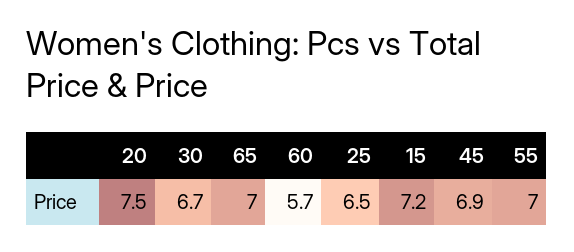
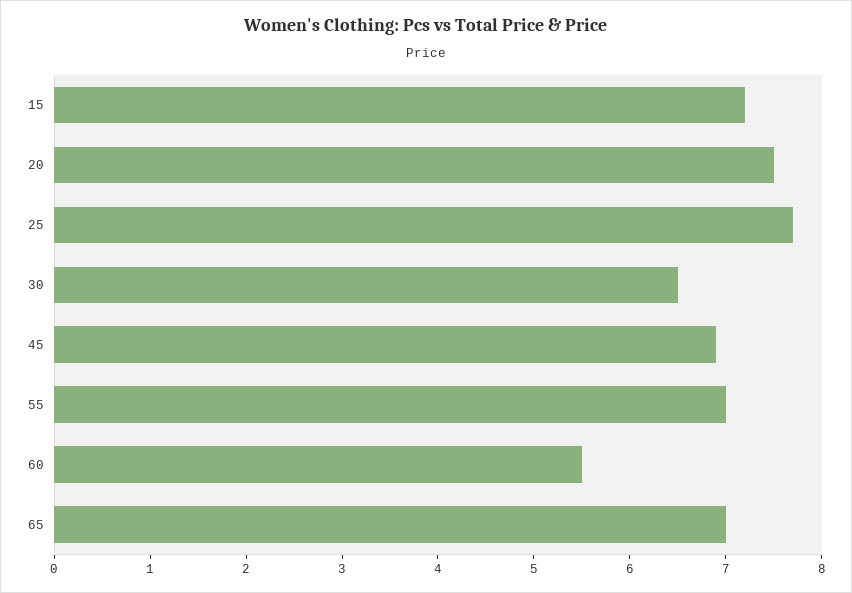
  {
    "20": 7.5,
-   "30": 6.7,
+   "30": 6.5,
    "65": 7,
-   "60": 5.7,
+   "60": 5.5,
-   "25": 6.5,
+   "25": 7.7,
    "15": 7.2,
    "45": 6.9,
    "55": 7
  }

